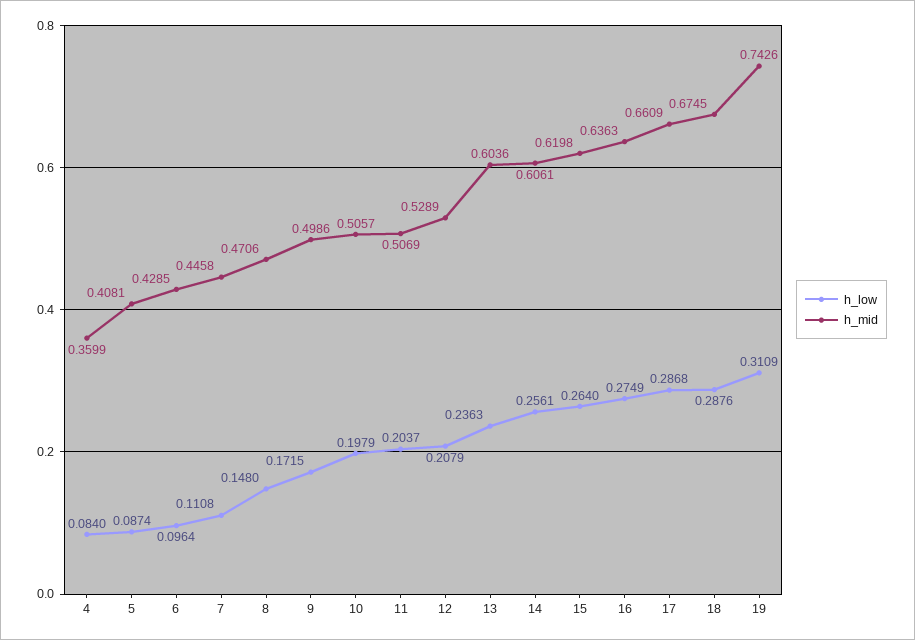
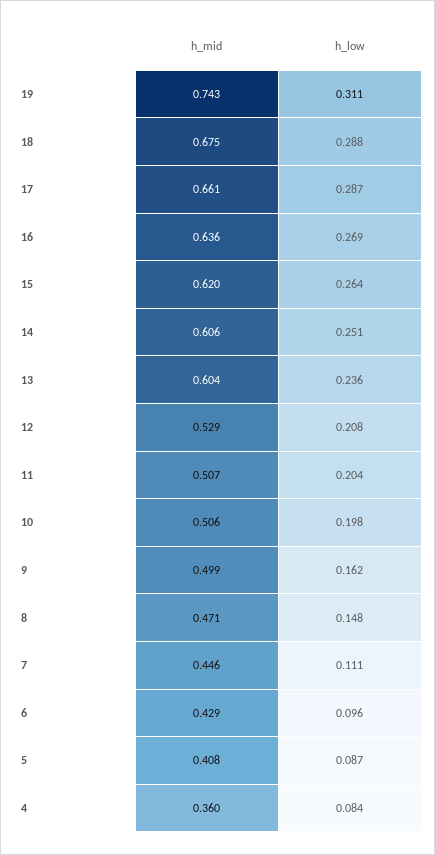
  {
    "h_low": {
      "4": 0.084,
      "5": 0.0874,
      "6": 0.0964,
      "7": 0.1108,
      "8": 0.148,
-     "9": 0.1715,
+     "9": 0.162,
      "10": 0.1979,
      "11": 0.2037,
      "12": 0.2079,
      "13": 0.2363,
-     "14": 0.2561,
+     "14": 0.251,
      "15": 0.264,
-     "16": 0.2749,
+     "16": 0.269,
      "17": 0.2868,
      "18": 0.2876,
      "19": 0.3109
    },
    "h_mid": {
      "4": 0.3599,
      "5": 0.4081,
      "6": 0.4285,
      "7": 0.4458,
      "8": 0.4706,
      "9": 0.4986,
      "10": 0.5057,
      "11": 0.5069,
      "12": 0.5289,
      "13": 0.6036,
      "14": 0.6061,
      "15": 0.6198,
      "16": 0.6363,
      "17": 0.6609,
      "18": 0.6745,
      "19": 0.7426
    }
  }

